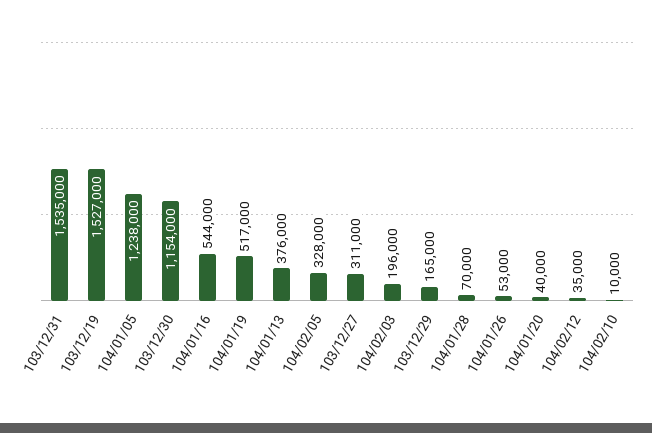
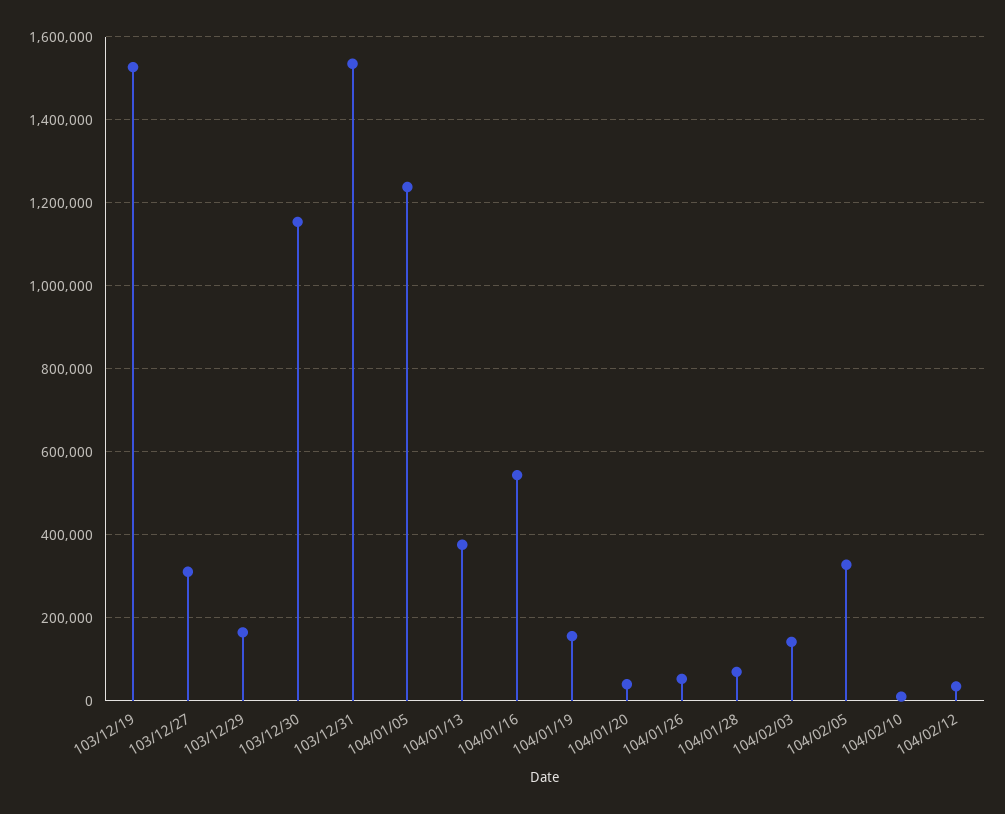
  {
    "103/12/31": 1535000,
    "103/12/19": 1527000,
    "104/01/05": 1238000,
    "103/12/30": 1154000,
    "104/01/16": 544000,
-   "104/01/19": 517000,
+   "104/01/19": 160000,
    "104/01/13": 376000,
    "104/02/05": 328000,
    "103/12/27": 311000,
-   "104/02/03": 196000,
+   "104/02/03": 140000,
    "103/12/29": 165000,
    "104/01/28": 70000,
    "104/01/26": 53000,
    "104/01/20": 40000,
    "104/02/12": 35000,
    "104/02/10": 10000
  }

